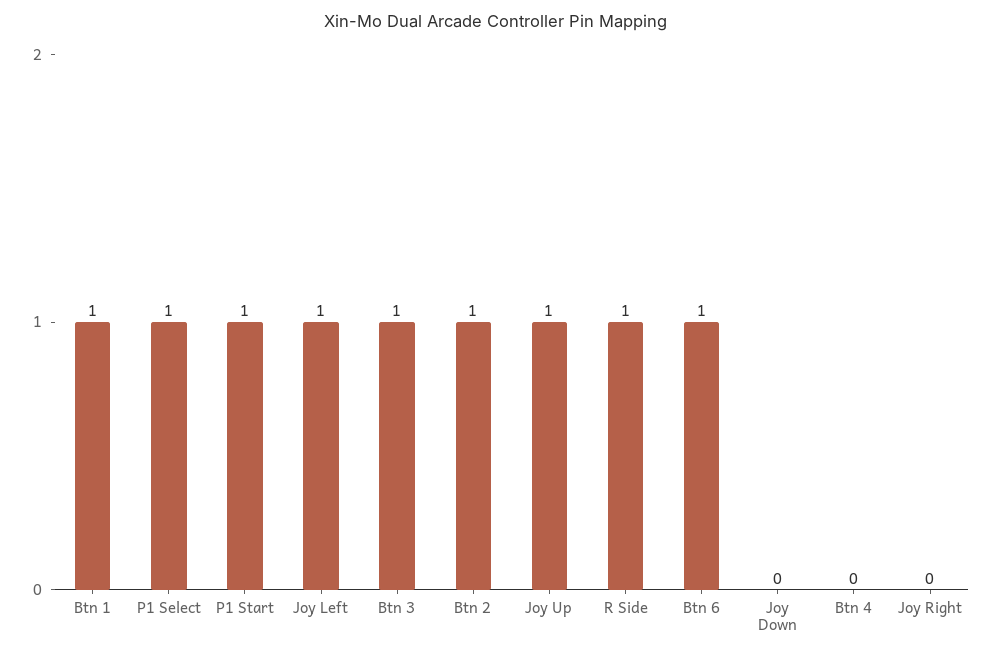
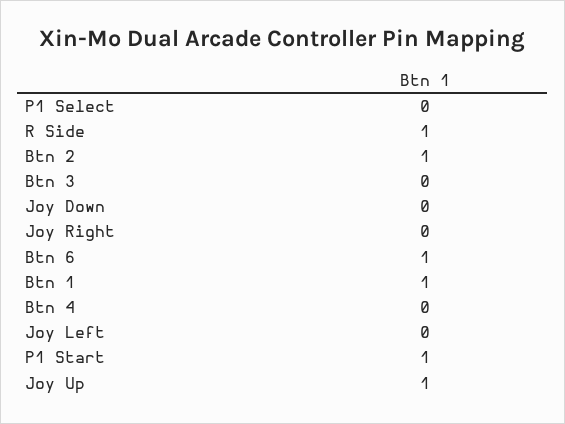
  {
    "Btn 1": 1,
-   "P1 Select": 1,
+   "P1 Select": 0,
    "P1 Start": 1,
-   "Joy Left": 1,
+   "Joy Left": 0,
-   "Btn 3": 1,
+   "Btn 3": 0,
    "Btn 2": 1,
    "Joy Up": 1,
    "R Side": 1,
    "Btn 6": 1,
    "Joy Down": 0,
    "Btn 4": 0,
    "Joy Right": 0
  }

